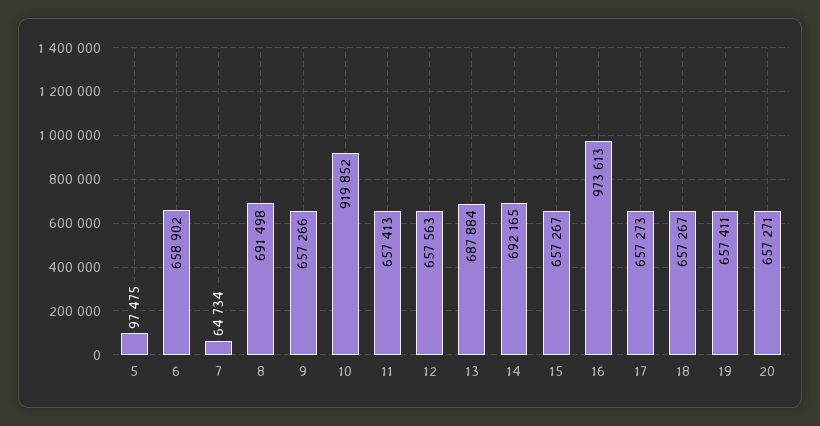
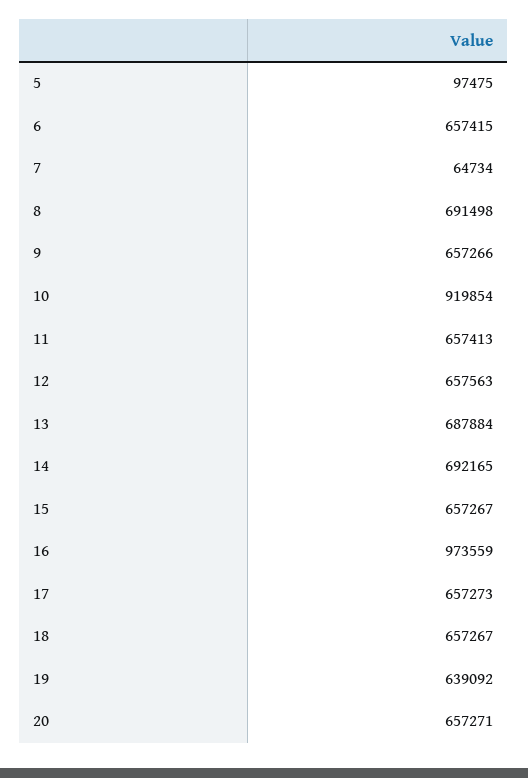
  {
    "5": 97475,
-   "6": 658902,
+   "6": 657415,
    "7": 64734,
    "8": 691498,
    "9": 657266,
-   "10": 919852,
+   "10": 919854,
    "11": 657413,
    "12": 657563,
    "13": 687884,
    "14": 692165,
    "15": 657267,
-   "16": 973613,
+   "16": 973559,
    "17": 657273,
    "18": 657267,
-   "19": 657411,
+   "19": 639092,
    "20": 657271
  }

